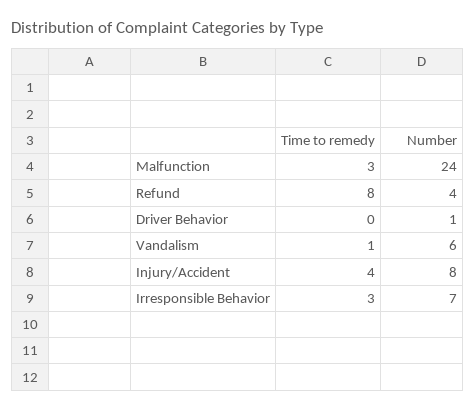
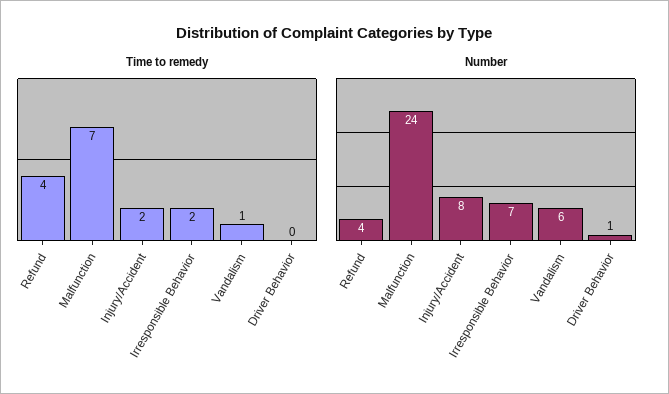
  {
    "Time to remedy": {
-     "Malfunction": 3,
+     "Malfunction": 7,
-     "Refund": 8,
+     "Refund": 4,
      "Driver Behavior": 0,
      "Vandalism": 1,
-     "Injury/Accident": 4,
+     "Injury/Accident": 2,
-     "Irresponsible Behavior": 3
+     "Irresponsible Behavior": 2
    },
    "Number": {
      "Malfunction": 24,
      "Refund": 4,
      "Driver Behavior": 1,
      "Vandalism": 6,
      "Injury/Accident": 8,
      "Irresponsible Behavior": 7
    }
  }

